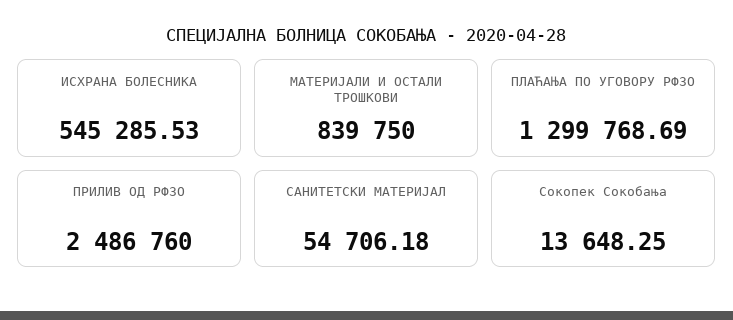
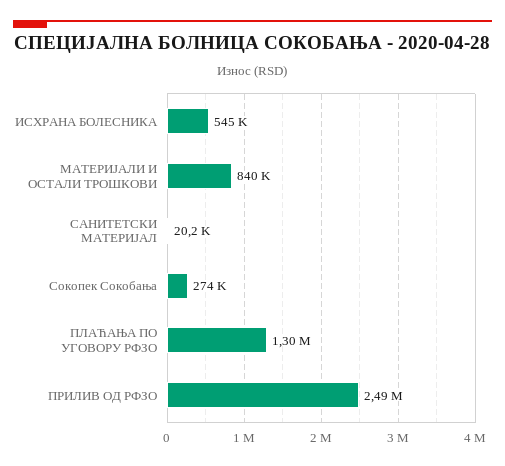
  {
    "ИСХРАНА БОЛЕСНИКА": 545285.53,
    "МАТЕРИЈАЛИ И ОСТАЛИ ТРОШКОВИ": 839750,
    "ПЛАЋАЊА ПО УГОВОРУ РФЗО": 1299768.69,
    "ПРИЛИВ ОД РФЗО": 2486760,
-   "САНИТЕТСКИ МАТЕРИЈАЛ": 54706.18,
+   "САНИТЕТСКИ МАТЕРИЈАЛ": 20200,
-   "Сокопек Сокобања": 13648.25
+   "Сокопек Сокобања": 274000
  }

